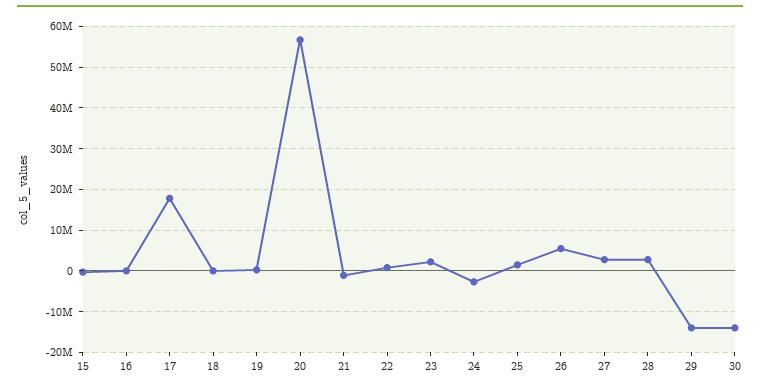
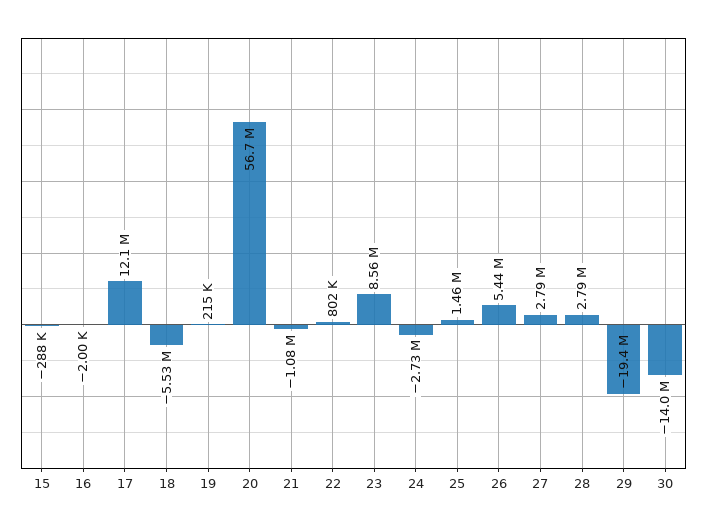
  {
    "15": -288000,
    "16": -2000,
-   "17": 18000000,
+   "17": 12100000,
-   "18": 0,
+   "18": -5530000,
    "19": 215000,
    "20": 56700000,
    "21": -1080000,
    "22": 802000,
-   "23": 2000000,
+   "23": 8560000,
    "24": -2730000,
    "25": 1460000,
    "26": 5440000,
    "27": 2790000,
    "28": 2790000,
-   "29": -14000000,
+   "29": -19400000,
    "30": -14000000
  }

